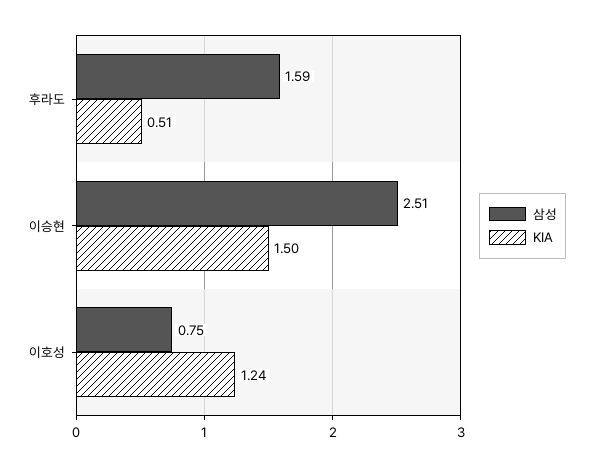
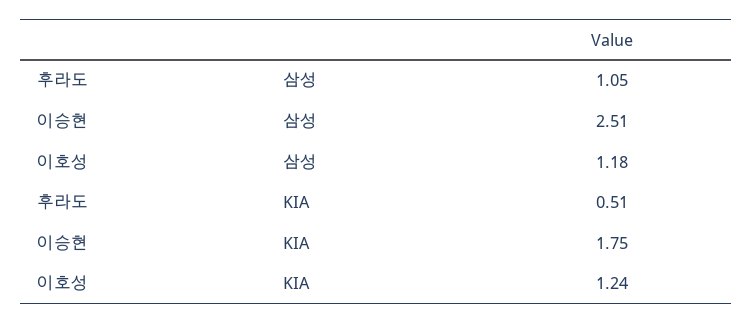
  {
    "삼성": {
-     "후라도": 1.59,
+     "후라도": 1.05,
      "이승현": 2.51,
-     "이호성": 0.75
+     "이호성": 1.18
    },
    "KIA": {
      "후라도": 0.51,
-     "이승현": 1.5,
+     "이승현": 1.75,
      "이호성": 1.24
    }
  }

